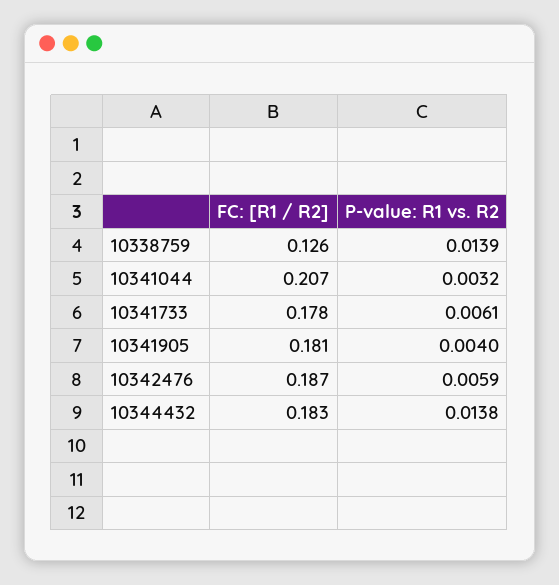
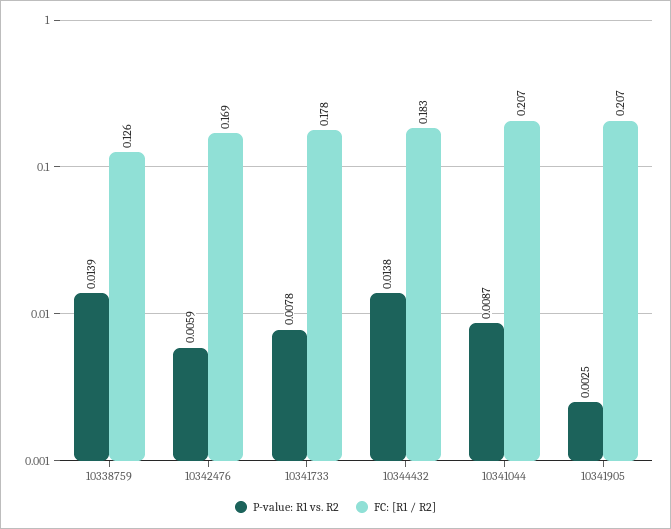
  {
    "FC: [R1 / R2]": {
      "10338759": 0.126,
      "10341044": 0.207,
      "10341733": 0.178,
-     "10341905": 0.181,
+     "10341905": 0.207,
-     "10342476": 0.187,
+     "10342476": 0.169,
      "10344432": 0.183
    },
    "P-value: R1 vs. R2": {
      "10338759": 0.0139,
-     "10341044": 0.0032,
+     "10341044": 0.0087,
-     "10341733": 0.0061,
+     "10341733": 0.0078,
-     "10341905": 0.004,
+     "10341905": 0.0025,
      "10342476": 0.0059,
      "10344432": 0.0138
    }
  }

